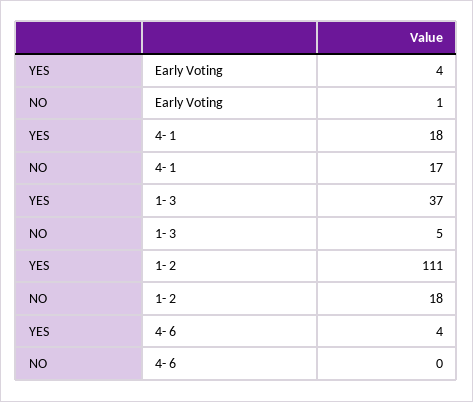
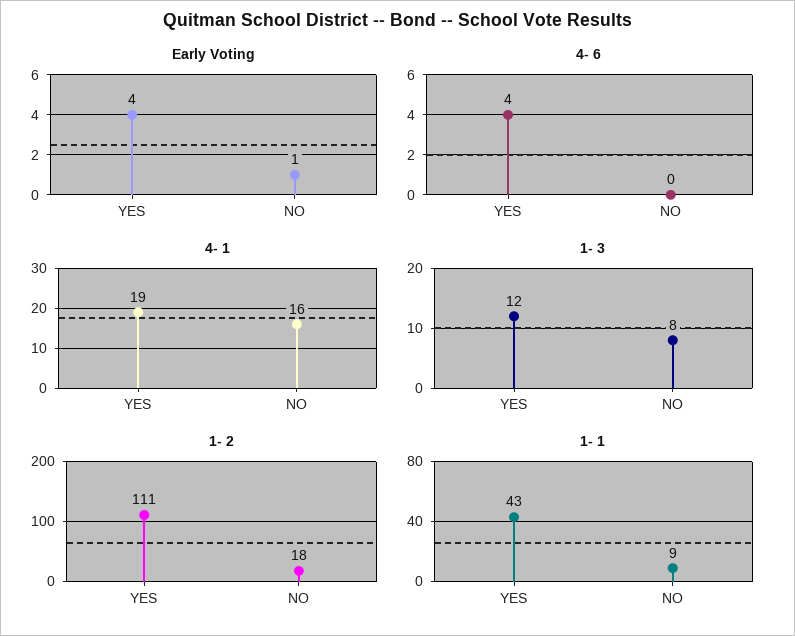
  {
    "Early Voting": {
      "YES": 4,
      "NO": 1
    },
    "4- 1": {
-     "YES": 18,
+     "YES": 19,
-     "NO": 17
+     "NO": 16
    },
    "1- 3": {
-     "YES": 37,
+     "YES": 12,
-     "NO": 5
+     "NO": 8
    },
    "1- 2": {
      "YES": 111,
      "NO": 18
    },
    "4- 6": {
      "YES": 4,
      "NO": 0
-   }
+   },
+   "1- 1": {
+     "YES": 43,
+     "NO": 9
+   }
  }

